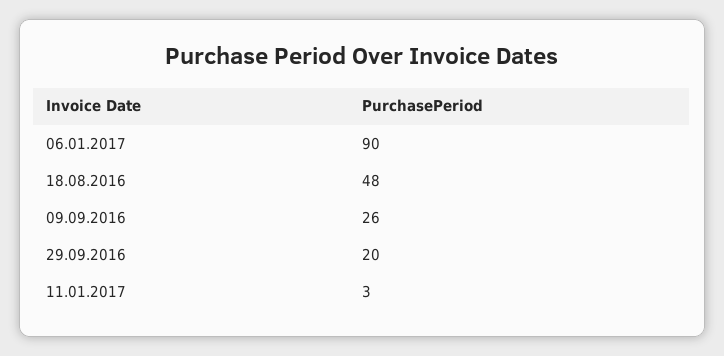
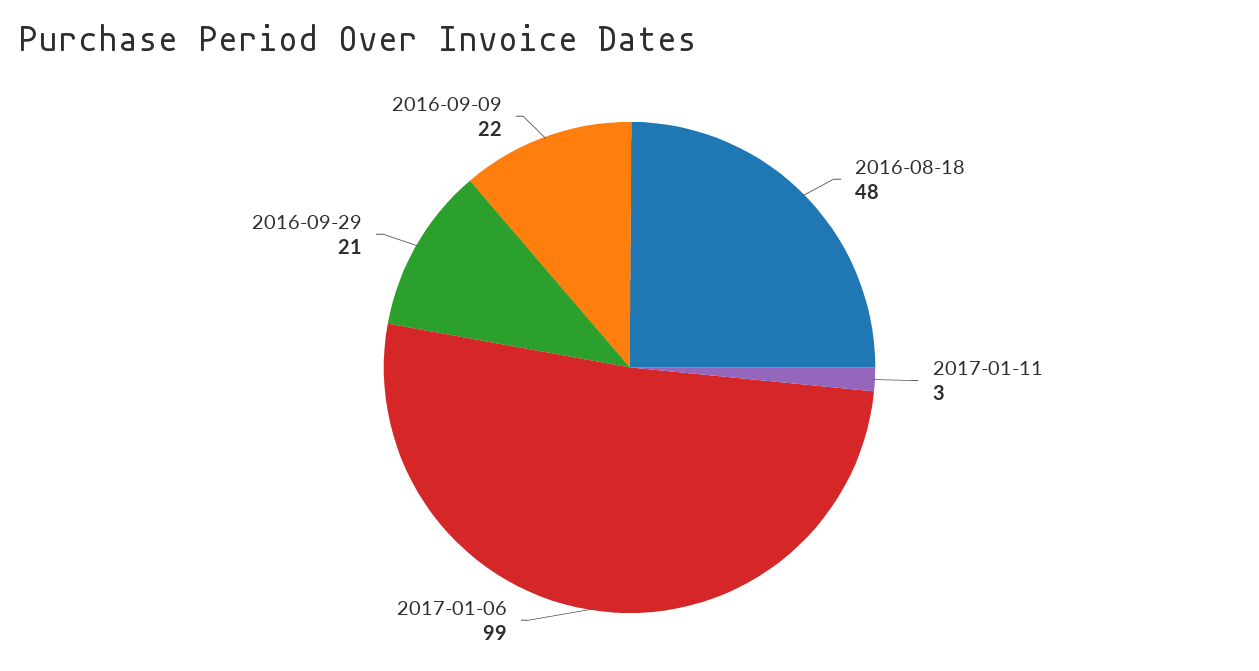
  {
-   "06.01.2017": 90,
+   "06.01.2017": 99,
    "18.08.2016": 48,
-   "09.09.2016": 26,
+   "09.09.2016": 22,
-   "29.09.2016": 20,
+   "29.09.2016": 21,
    "11.01.2017": 3
  }

